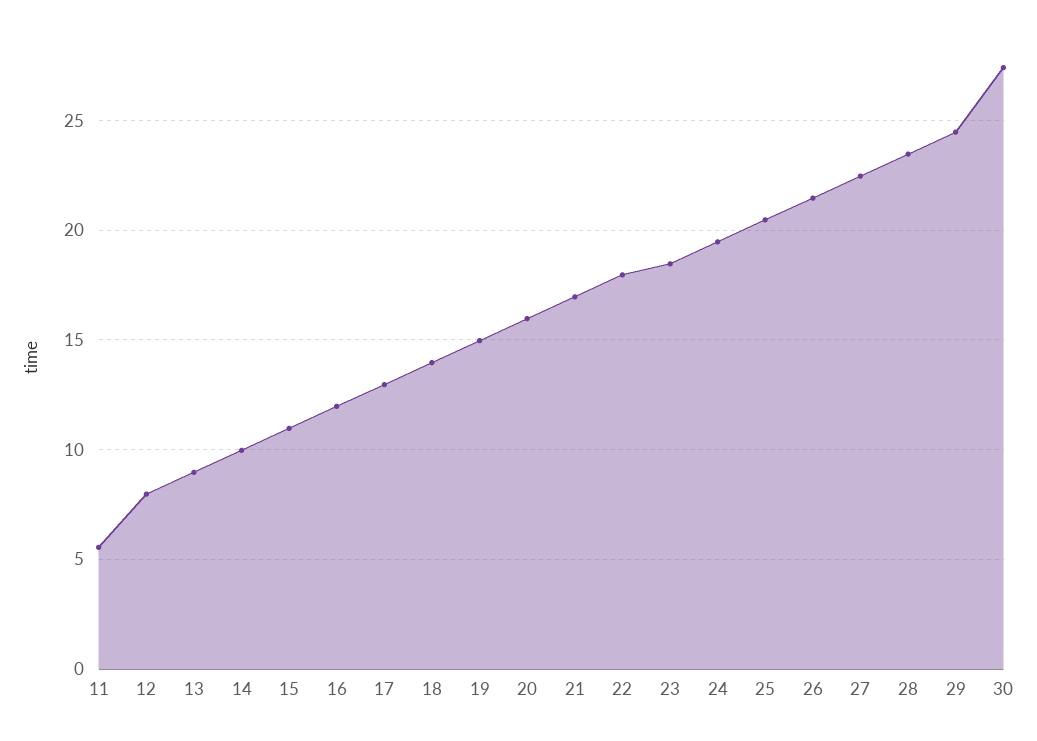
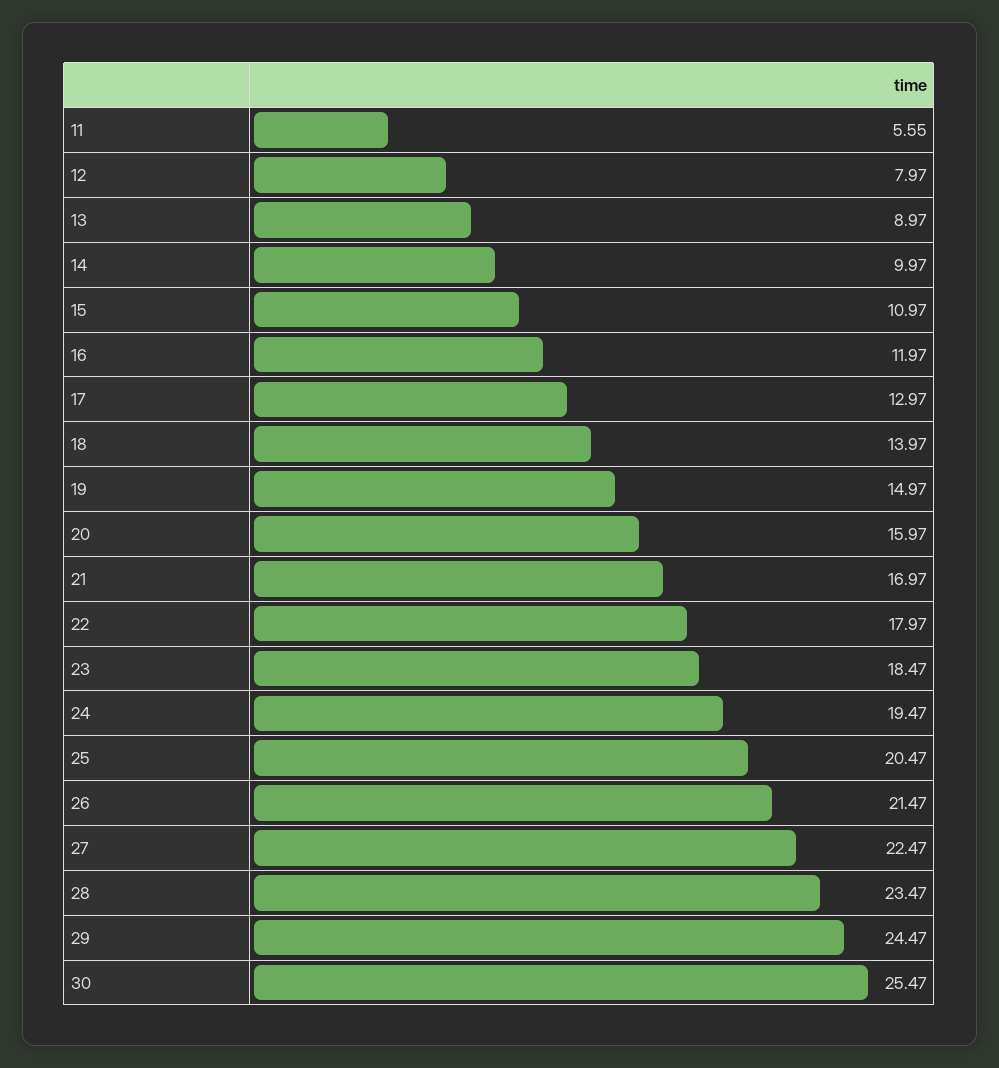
  {
    "11": 5.55,
    "12": 7.97,
    "13": 8.97,
    "14": 9.97,
    "15": 10.97,
    "16": 11.97,
    "17": 12.97,
    "18": 13.97,
    "19": 14.97,
    "20": 15.97,
    "21": 16.97,
    "22": 17.97,
    "23": 18.47,
    "24": 19.47,
    "25": 20.47,
    "26": 21.47,
    "27": 22.47,
    "28": 23.47,
    "29": 24.47,
-   "30": 27.5
+   "30": 25.47
  }

